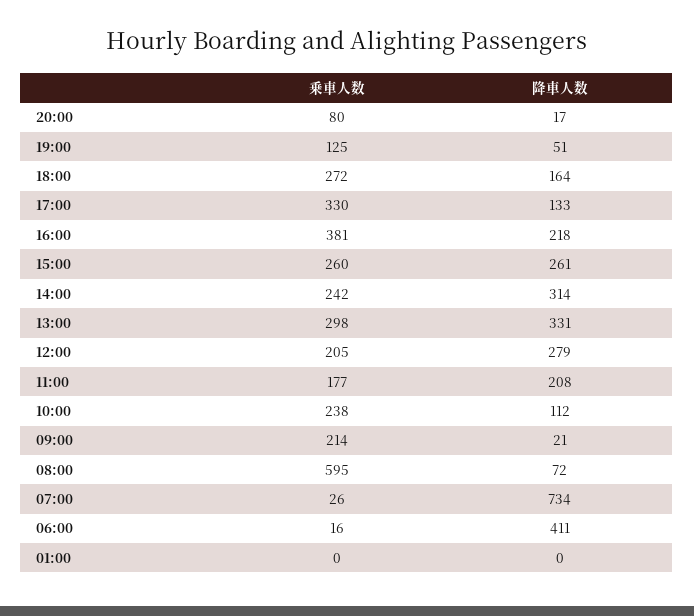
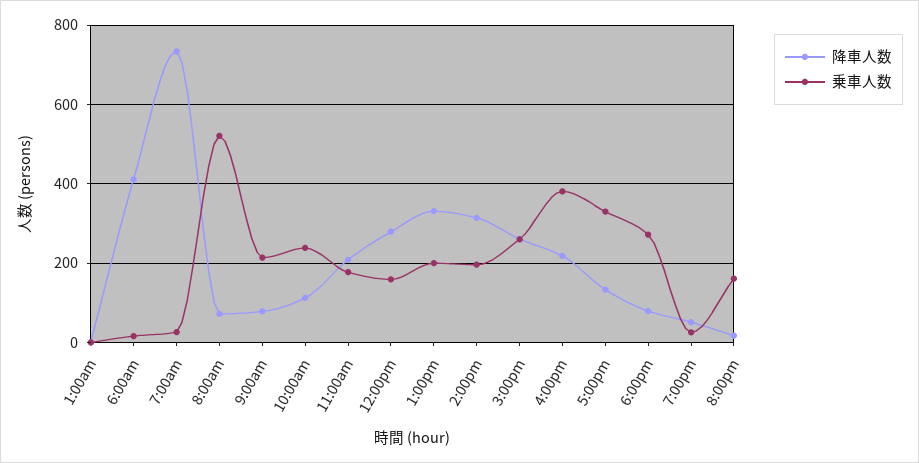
  {
    "乗車人数": {
-     "20:00": 80,
+     "20:00": 160,
-     "19:00": 125,
+     "19:00": 20,
      "18:00": 272,
      "17:00": 330,
      "16:00": 381,
      "15:00": 260,
-     "14:00": 242,
+     "14:00": 200,
-     "13:00": 298,
+     "13:00": 200,
-     "12:00": 205,
+     "12:00": 160,
      "11:00": 177,
      "10:00": 238,
      "09:00": 214,
-     "08:00": 595,
+     "08:00": 520,
      "07:00": 26,
      "06:00": 16,
      "01:00": 0
    },
    "降車人数": {
      "20:00": 17,
      "19:00": 51,
-     "18:00": 164,
+     "18:00": 80,
      "17:00": 133,
      "16:00": 218,
      "15:00": 261,
      "14:00": 314,
      "13:00": 331,
      "12:00": 279,
      "11:00": 208,
      "10:00": 112,
-     "09:00": 21,
+     "09:00": 80,
      "08:00": 72,
      "07:00": 734,
      "06:00": 411,
      "01:00": 0
    }
  }

